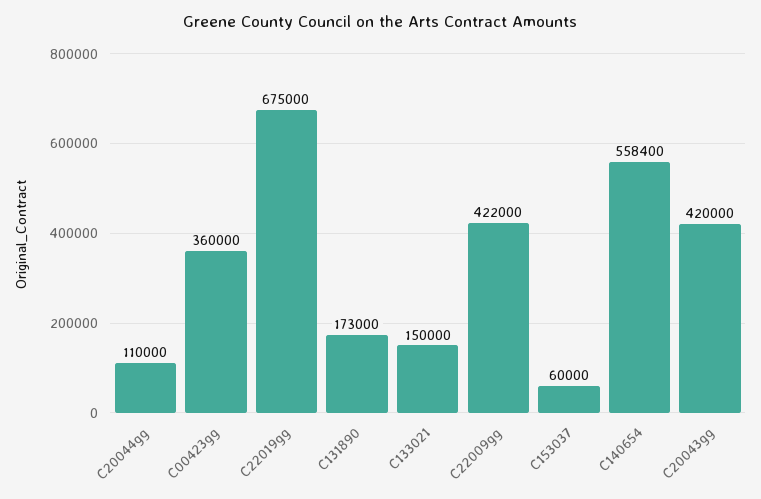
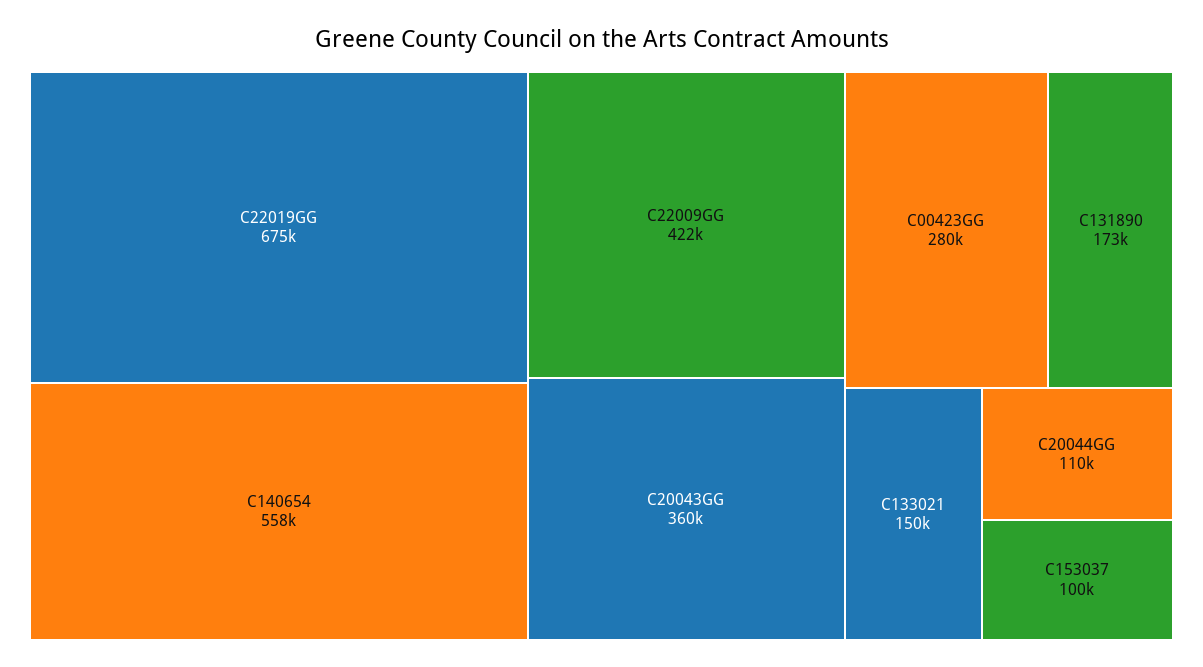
  {
    "C20044gg": 110000,
-   "C00423gg": 360000,
+   "C00423gg": 280000,
    "C22019gg": 675000,
    "C131890": 173000,
    "C133021": 150000,
    "C22009gg": 422000,
-   "C153037": 60000,
+   "C153037": 100000,
    "C140654": 558400,
-   "C20043gg": 420000
+   "C20043gg": 360000
  }

